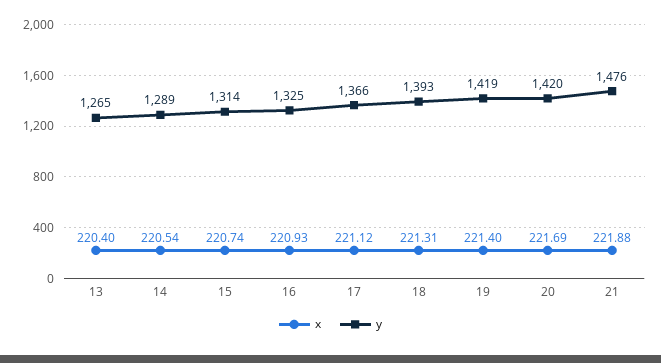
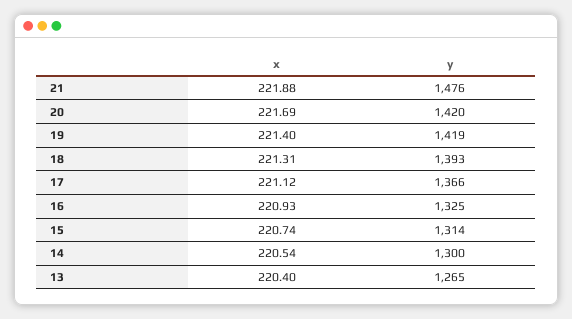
  {
    "x": {
      "13": 220.4,
      "14": 220.54,
      "15": 220.74,
      "16": 220.93,
      "17": 221.12,
      "18": 221.31,
      "19": 221.4,
      "20": 221.69,
      "21": 221.88
    },
    "y": {
      "13": 1265,
-     "14": 1289,
+     "14": 1300,
      "15": 1314,
      "16": 1325,
      "17": 1366,
      "18": 1393,
      "19": 1419,
      "20": 1420,
      "21": 1476
    }
  }

